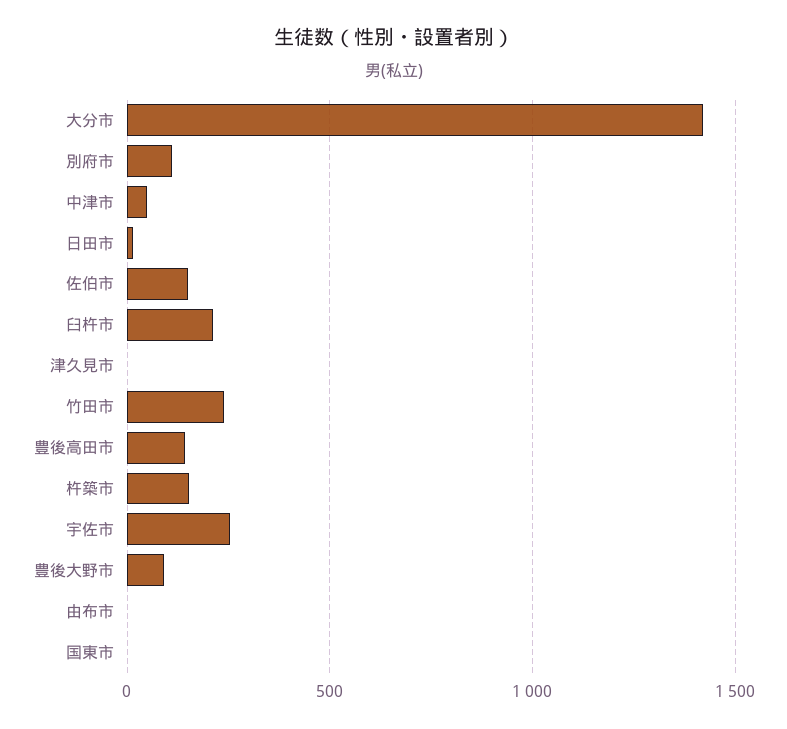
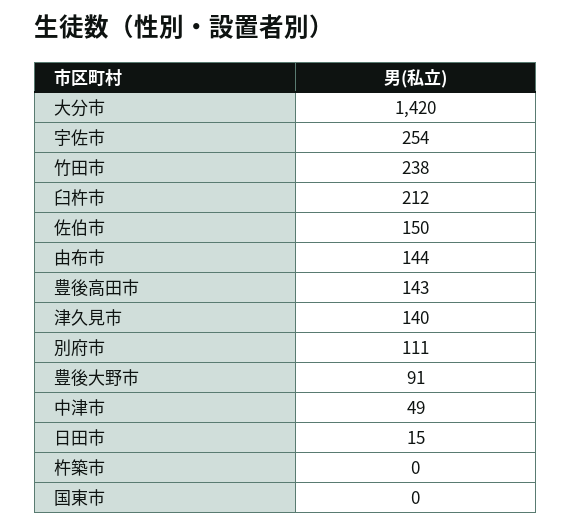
  {
    "大分市": 1420,
    "別府市": 111,
    "中津市": 49,
    "日田市": 15,
    "佐伯市": 150,
    "臼杵市": 212,
-   "津久見市": 0,
+   "津久見市": 140,
    "竹田市": 238,
    "豊後高田市": 143,
-   "杵築市": 150,
+   "杵築市": 0,
    "宇佐市": 254,
    "豊後大野市": 91,
-   "由布市": 0,
+   "由布市": 144,
    "国東市": 0
  }

